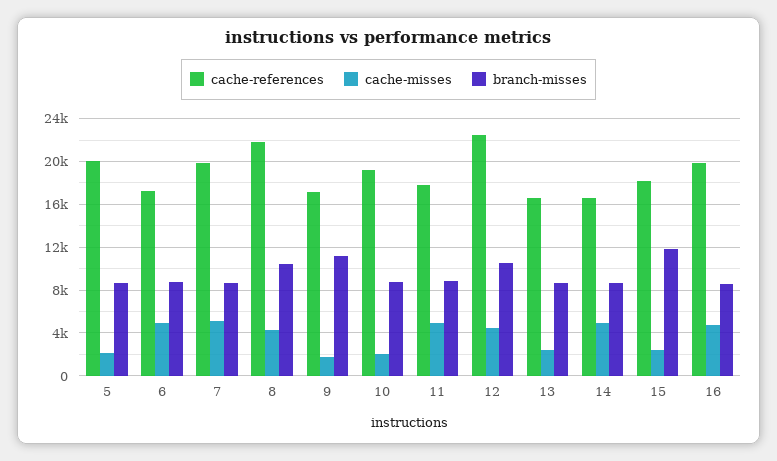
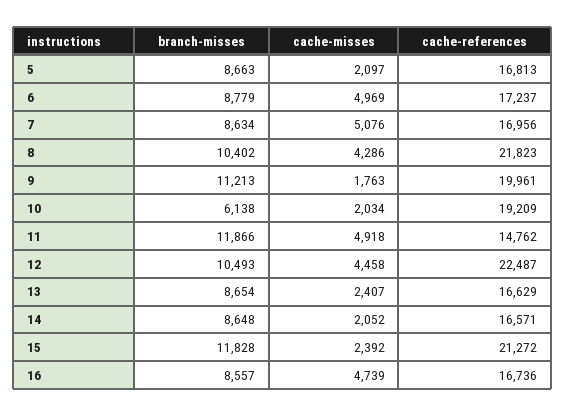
  {
    "cache-references": {
-     "5": 20000,
+     "5": 16813,
      "6": 17237,
-     "7": 20000,
+     "7": 16956,
      "8": 21823,
-     "9": 17000,
+     "9": 19961,
      "10": 19209,
-     "11": 18000,
+     "11": 14762,
      "12": 22487,
      "13": 16629,
      "14": 16571,
-     "15": 18000,
+     "15": 21272,
-     "16": 20000
+     "16": 16736
    },
    "cache-misses": {
      "5": 2097,
      "6": 4969,
      "7": 5076,
      "8": 4286,
      "9": 1763,
      "10": 2034,
      "11": 4918,
      "12": 4458,
      "13": 2407,
-     "14": 5000,
+     "14": 2052,
      "15": 2392,
      "16": 4739
    },
    "branch-misses": {
      "5": 8663,
      "6": 8779,
      "7": 8634,
      "8": 10402,
      "9": 11213,
-     "10": 9000,
+     "10": 6138,
-     "11": 9000,
+     "11": 11866,
      "12": 10493,
      "13": 8654,
      "14": 8648,
      "15": 11828,
      "16": 8557
    }
  }

